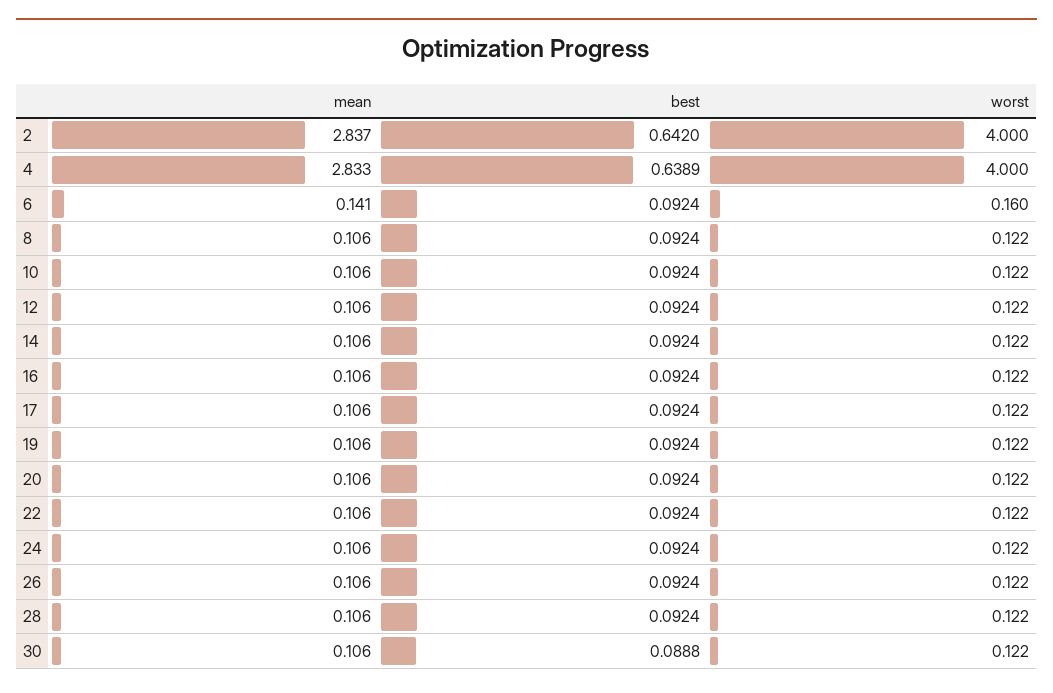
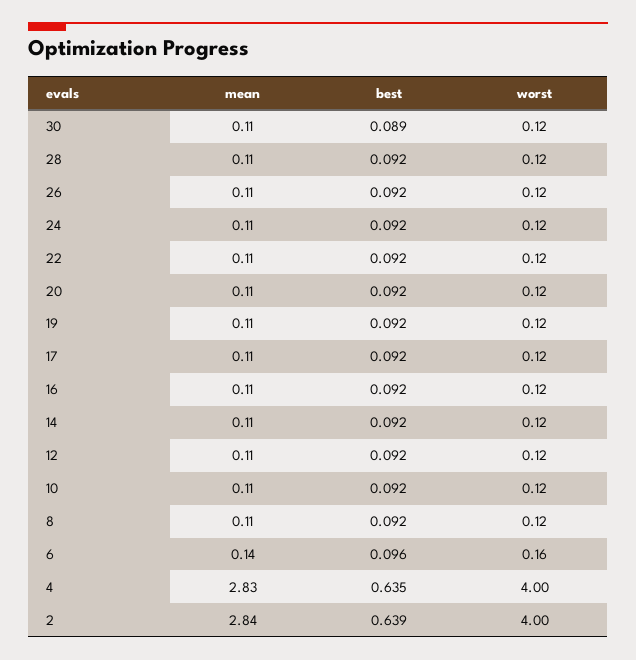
  {
    "mean": {
      "2": 2.837,
      "4": 2.833,
      "6": 0.141,
      "8": 0.106,
      "10": 0.106,
      "12": 0.106,
      "14": 0.106,
      "16": 0.106,
      "17": 0.106,
      "19": 0.106,
      "20": 0.106,
      "22": 0.106,
      "24": 0.106,
      "26": 0.106,
      "28": 0.106,
      "30": 0.106
    },
    "best": {
-     "2": 0.642,
+     "2": 0.639,
-     "4": 0.6389,
+     "4": 0.635,
-     "6": 0.0924,
+     "6": 0.096,
      "8": 0.0924,
      "10": 0.0924,
      "12": 0.0924,
      "14": 0.0924,
      "16": 0.0924,
      "17": 0.0924,
      "19": 0.0924,
      "20": 0.0924,
      "22": 0.0924,
      "24": 0.0924,
      "26": 0.0924,
      "28": 0.0924,
      "30": 0.0888
    },
    "worst": {
      "2": 4,
      "4": 4,
      "6": 0.16,
      "8": 0.122,
      "10": 0.122,
      "12": 0.122,
      "14": 0.122,
      "16": 0.122,
      "17": 0.122,
      "19": 0.122,
      "20": 0.122,
      "22": 0.122,
      "24": 0.122,
      "26": 0.122,
      "28": 0.122,
      "30": 0.122
    }
  }

